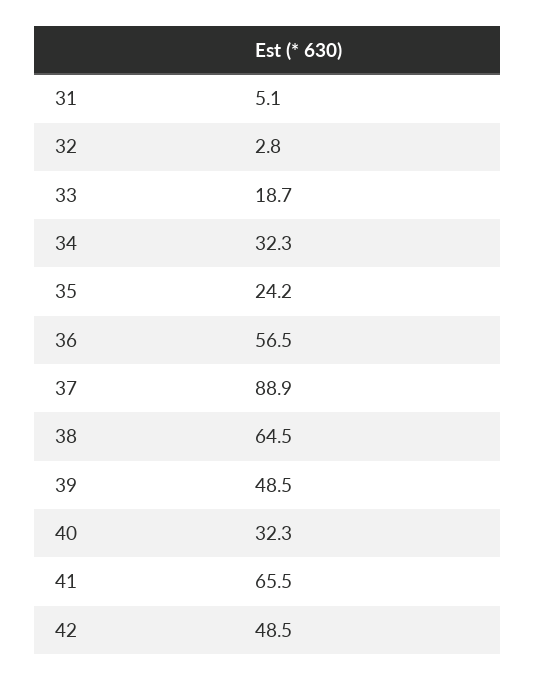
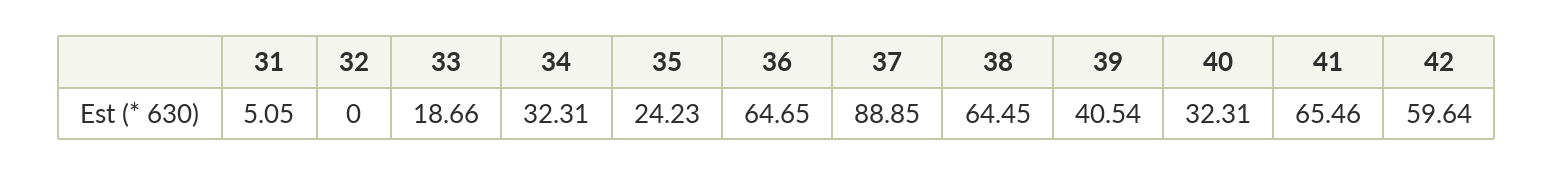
  {
    "31": 5.05,
-   "32": 2.8,
+   "32": 0,
    "33": 18.66,
    "34": 32.31,
    "35": 24.23,
-   "36": 56.5,
+   "36": 64.65,
    "37": 88.85,
    "38": 64.45,
-   "39": 48.5,
+   "39": 40.54,
    "40": 32.31,
    "41": 65.46,
-   "42": 48.5
+   "42": 59.64
  }

